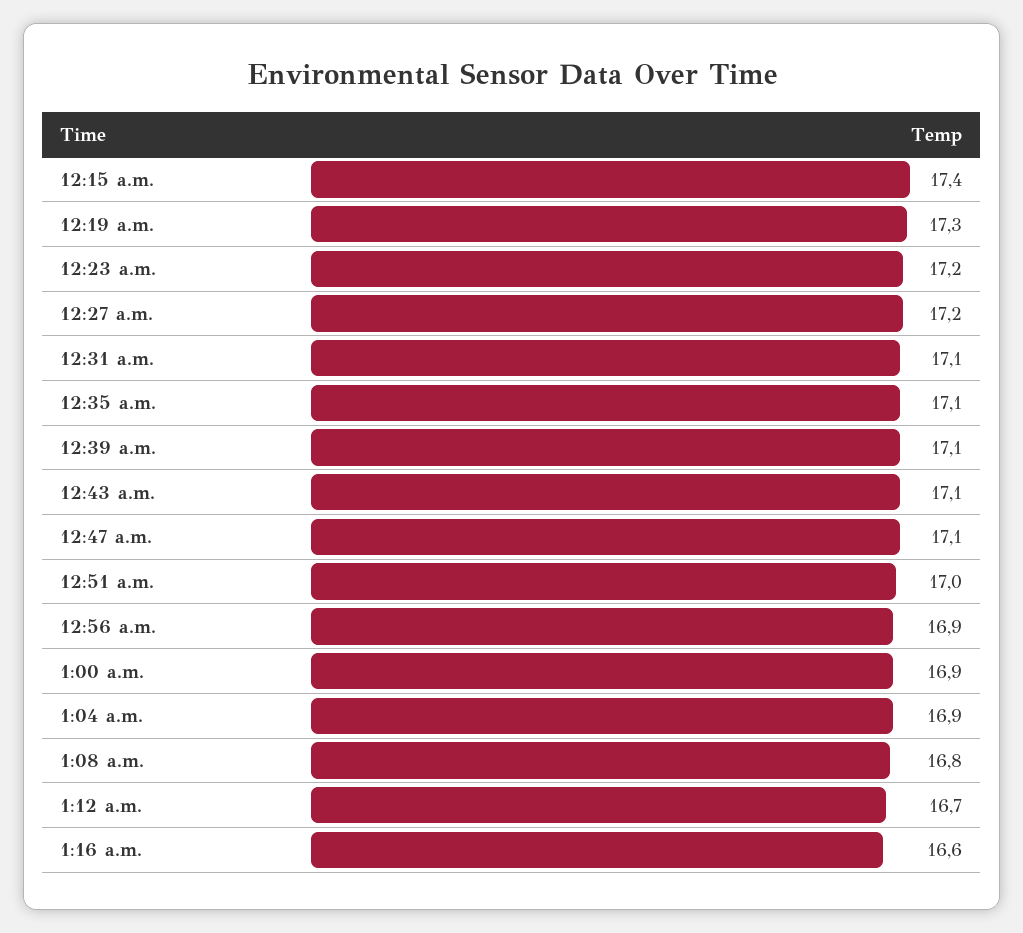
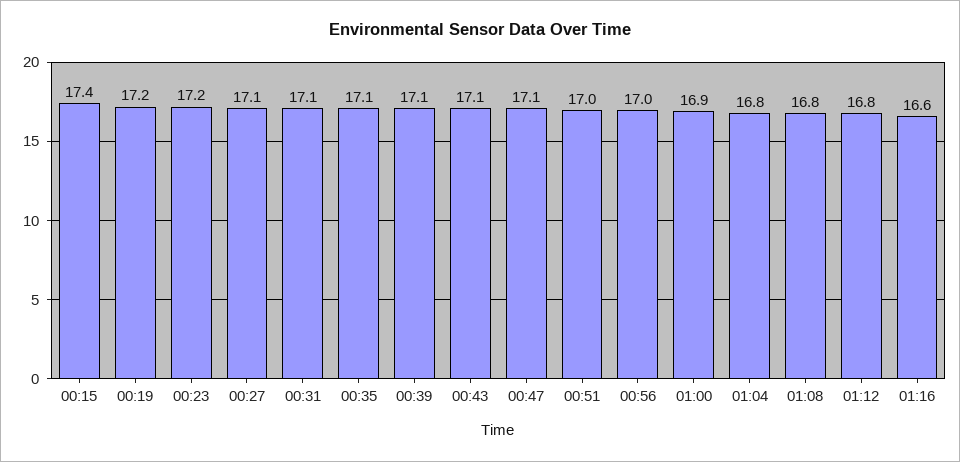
  {
    "12:15 a.m.": 17.4,
-   "12:19 a.m.": 17.3,
+   "12:19 a.m.": 17.2,
    "12:23 a.m.": 17.2,
-   "12:27 a.m.": 17.2,
+   "12:27 a.m.": 17.1,
    "12:31 a.m.": 17.1,
    "12:35 a.m.": 17.1,
    "12:39 a.m.": 17.1,
    "12:43 a.m.": 17.1,
    "12:47 a.m.": 17.1,
    "12:51 a.m.": 17,
-   "12:56 a.m.": 16.9,
+   "12:56 a.m.": 17,
    "1:00 a.m.": 16.9,
-   "1:04 a.m.": 16.9,
+   "1:04 a.m.": 16.8,
    "1:08 a.m.": 16.8,
-   "1:12 a.m.": 16.7,
+   "1:12 a.m.": 16.8,
    "1:16 a.m.": 16.6
  }

